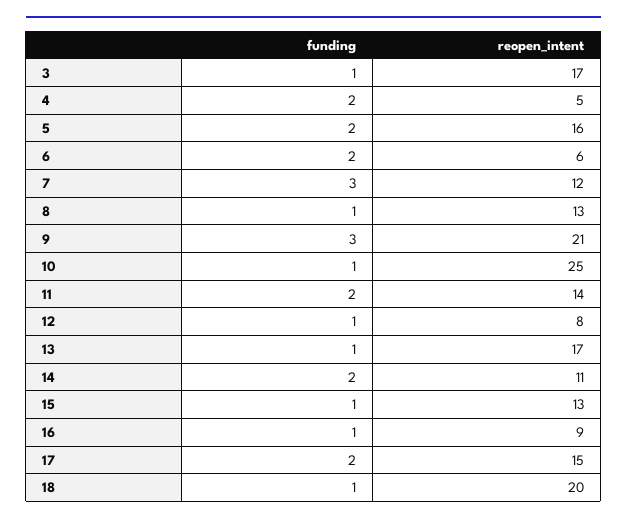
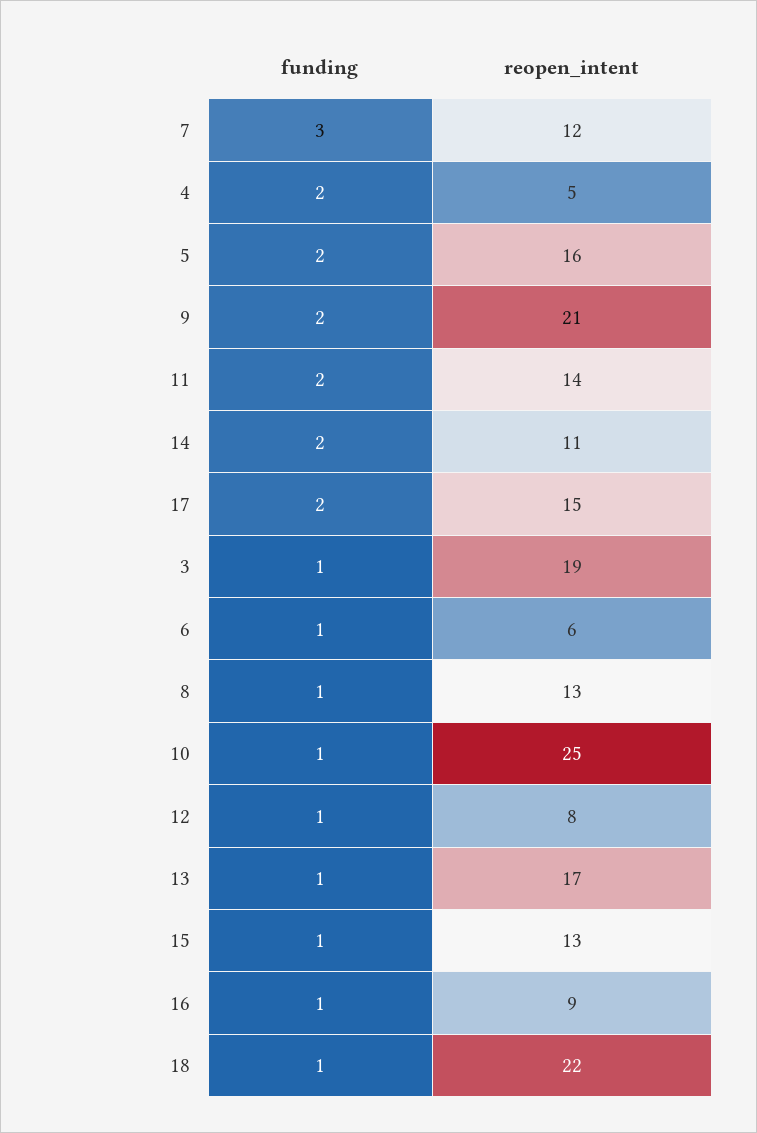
  {
    "funding": {
      "3": 1,
      "4": 2,
      "5": 2,
-     "6": 2,
+     "6": 1,
      "7": 3,
      "8": 1,
-     "9": 3,
+     "9": 2,
      "10": 1,
      "11": 2,
      "12": 1,
      "13": 1,
      "14": 2,
      "15": 1,
      "16": 1,
      "17": 2,
      "18": 1
    },
    "reopen_intent": {
-     "3": 17,
+     "3": 19,
      "4": 5,
      "5": 16,
      "6": 6,
      "7": 12,
      "8": 13,
      "9": 21,
      "10": 25,
      "11": 14,
      "12": 8,
      "13": 17,
      "14": 11,
      "15": 13,
      "16": 9,
      "17": 15,
-     "18": 20
+     "18": 22
    }
  }

